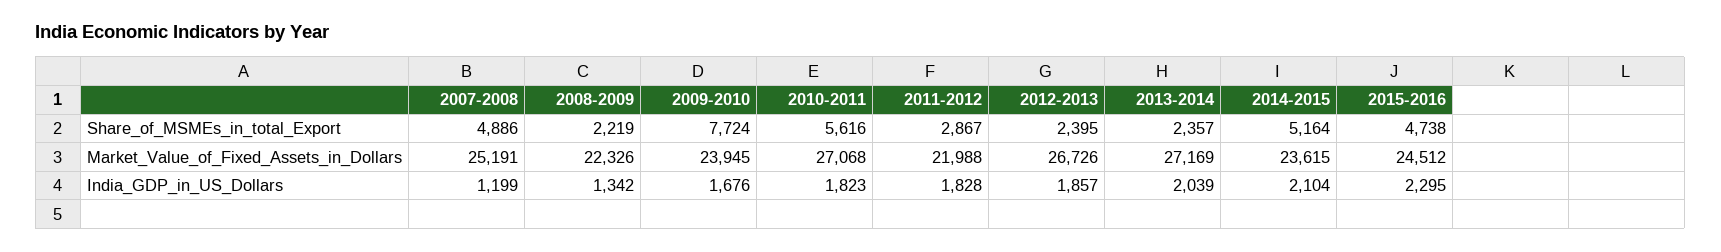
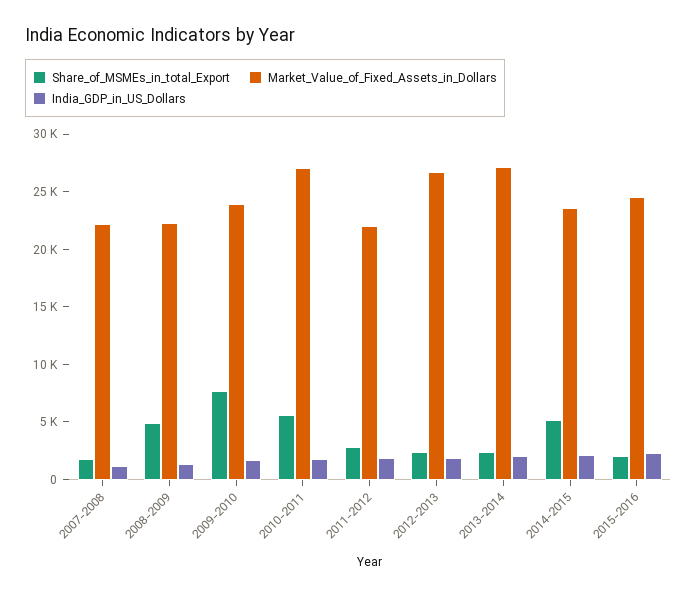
  {
    "Share_of_MSMEs_in_total_Export": {
-     "2007-2008": 4886,
+     "2007-2008": 2000,
-     "2008-2009": 2219,
+     "2008-2009": 5000,
      "2009-2010": 7724,
      "2010-2011": 5616,
      "2011-2012": 2867,
      "2012-2013": 2395,
      "2013-2014": 2357,
      "2014-2015": 5164,
-     "2015-2016": 4738
+     "2015-2016": 2000
    },
    "Market_Value_of_Fixed_Assets_in_Dollars": {
-     "2007-2008": 25191,
+     "2007-2008": 22000,
      "2008-2009": 22326,
      "2009-2010": 23945,
      "2010-2011": 27068,
      "2011-2012": 21988,
      "2012-2013": 26726,
      "2013-2014": 27169,
      "2014-2015": 23615,
      "2015-2016": 24512
    },
    "India_GDP_in_US_Dollars": {
      "2007-2008": 1199,
      "2008-2009": 1342,
      "2009-2010": 1676,
      "2010-2011": 1823,
      "2011-2012": 1828,
      "2012-2013": 1857,
      "2013-2014": 2039,
      "2014-2015": 2104,
      "2015-2016": 2295
    }
  }

